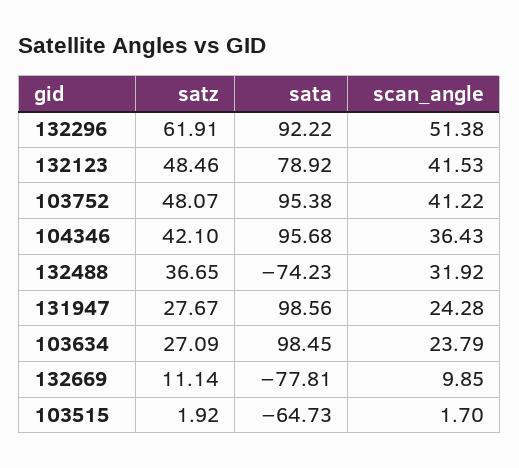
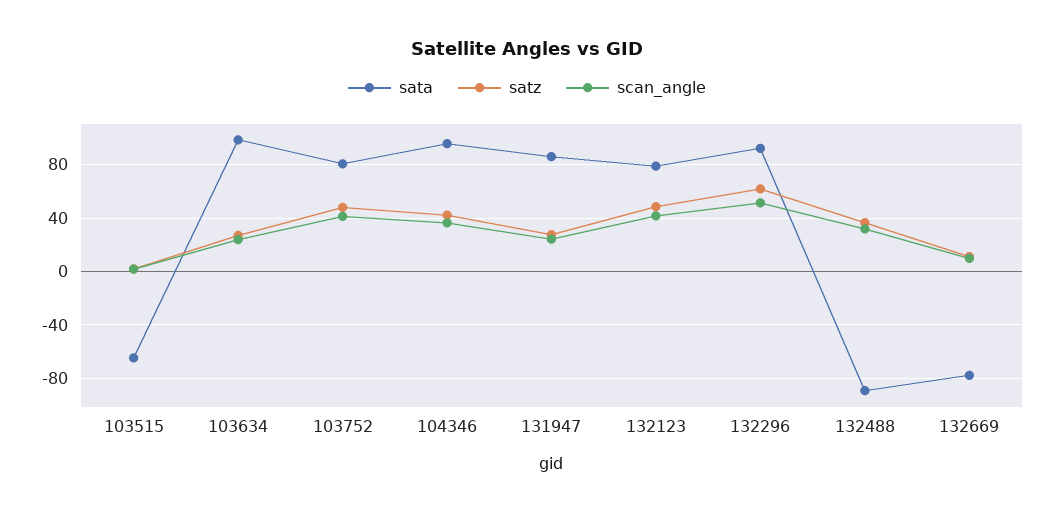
  {
    "satz": {
      "132296": 61.91,
      "132123": 48.46,
      "103752": 48.07,
      "104346": 42.1,
      "132488": 36.65,
      "131947": 27.67,
      "103634": 27.09,
      "132669": 11.14,
      "103515": 1.92
    },
    "sata": {
      "132296": 92.22,
      "132123": 78.92,
-     "103752": 95.38,
+     "103752": 80,
      "104346": 95.68,
-     "132488": -74.23,
+     "132488": -90,
-     "131947": 98.56,
+     "131947": 85,
      "103634": 98.45,
      "132669": -77.81,
      "103515": -64.73
    },
    "scan_angle": {
      "132296": 51.38,
      "132123": 41.53,
      "103752": 41.22,
      "104346": 36.43,
      "132488": 31.92,
      "131947": 24.28,
      "103634": 23.79,
      "132669": 9.85,
      "103515": 1.7
    }
  }

